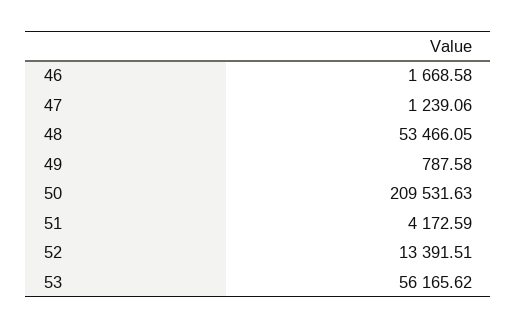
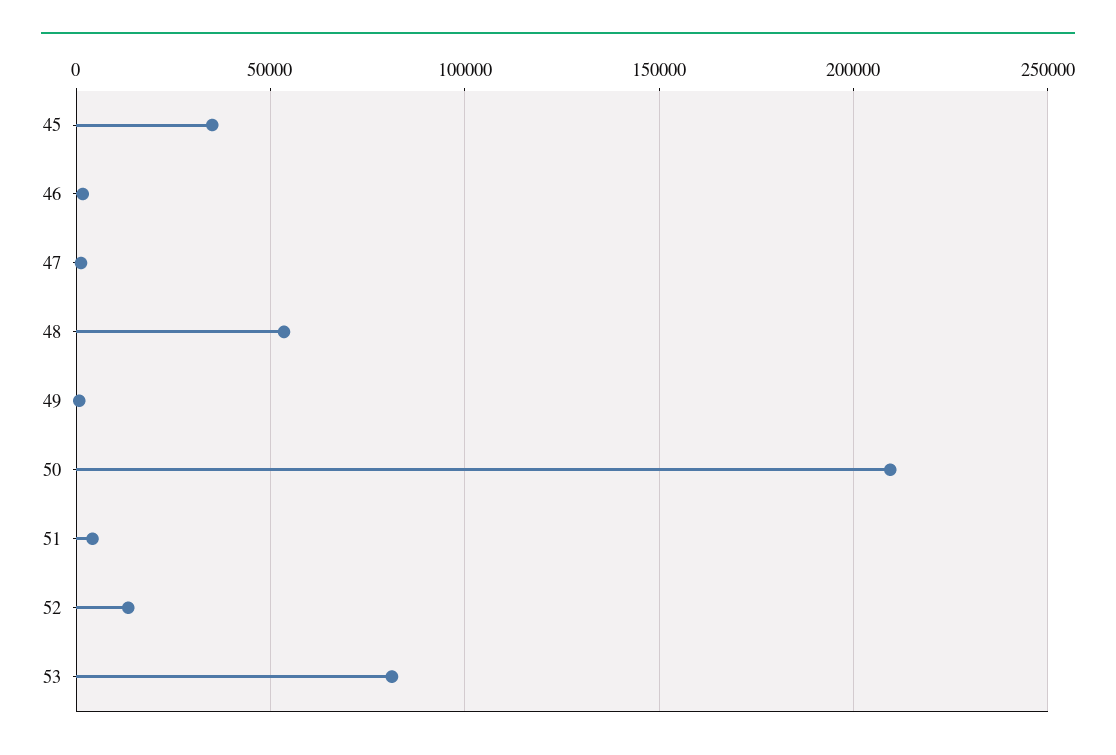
  {
    "46": 1668.58,
    "47": 1239.06,
    "48": 53466.05,
    "49": 787.58,
    "50": 209531.63,
    "51": 4172.59,
    "52": 13391.51,
-   "53": 56165.62
+   "53": 80000,
+   "45": 35000
  }

